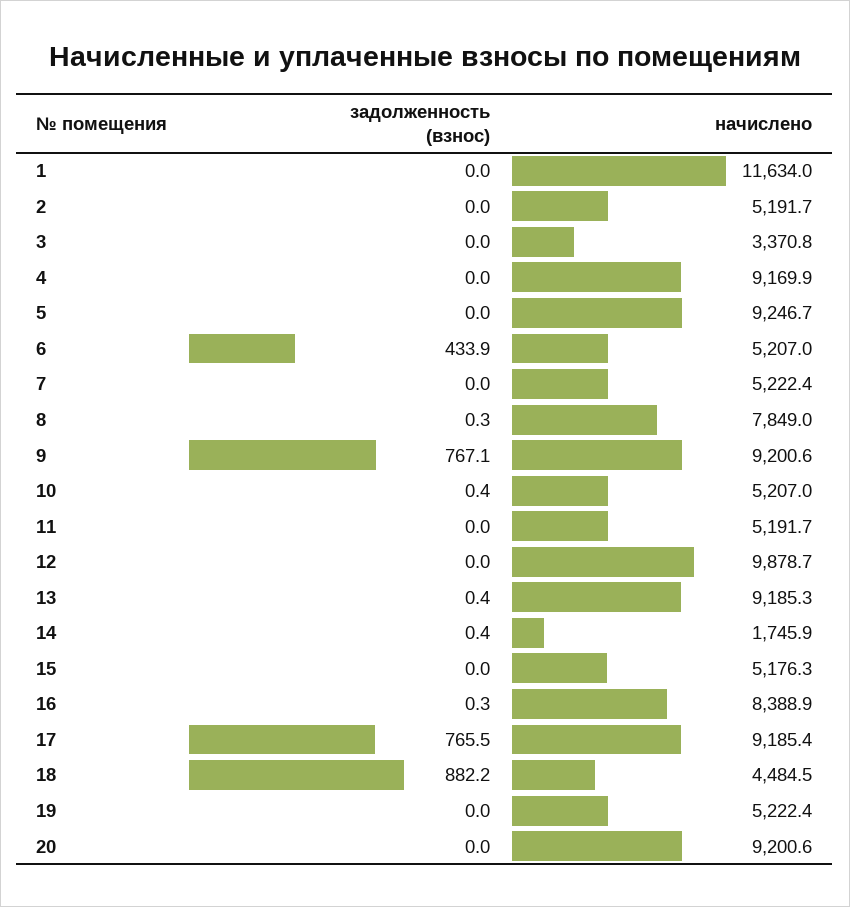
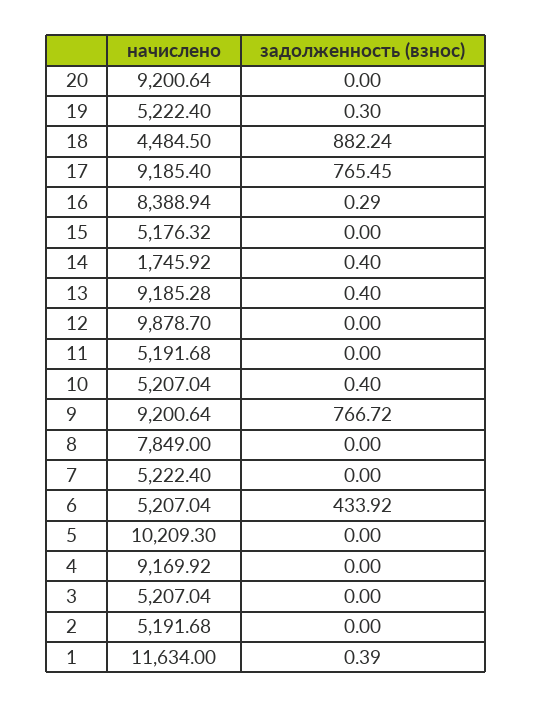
  {
    "задолженность (взнос)": {
-     "1": 0,
+     "1": 0.39,
      "2": 0,
      "3": 0,
      "4": 0,
      "5": 0,
      "6": 433.92,
      "7": 0,
-     "8": 0.3,
+     "8": 0,
-     "9": 767.1,
+     "9": 766.72,
      "10": 0.4,
      "11": 0,
      "12": 0,
      "13": 0.4,
      "14": 0.4,
      "15": 0,
      "16": 0.29,
      "17": 765.45,
      "18": 882.24,
-     "19": 0,
+     "19": 0.3,
      "20": 0
    },
    "начислено": {
      "1": 11634,
      "2": 5191.68,
-     "3": 3370.8,
+     "3": 5207.04,
      "4": 9169.92,
-     "5": 9246.7,
+     "5": 10209.3,
      "6": 5207.04,
      "7": 5222.4,
      "8": 7849,
      "9": 9200.64,
      "10": 5207.04,
      "11": 5191.68,
      "12": 9878.7,
      "13": 9185.28,
      "14": 1745.92,
      "15": 5176.32,
      "16": 8388.94,
      "17": 9185.4,
      "18": 4484.5,
      "19": 5222.4,
      "20": 9200.64
    }
  }

